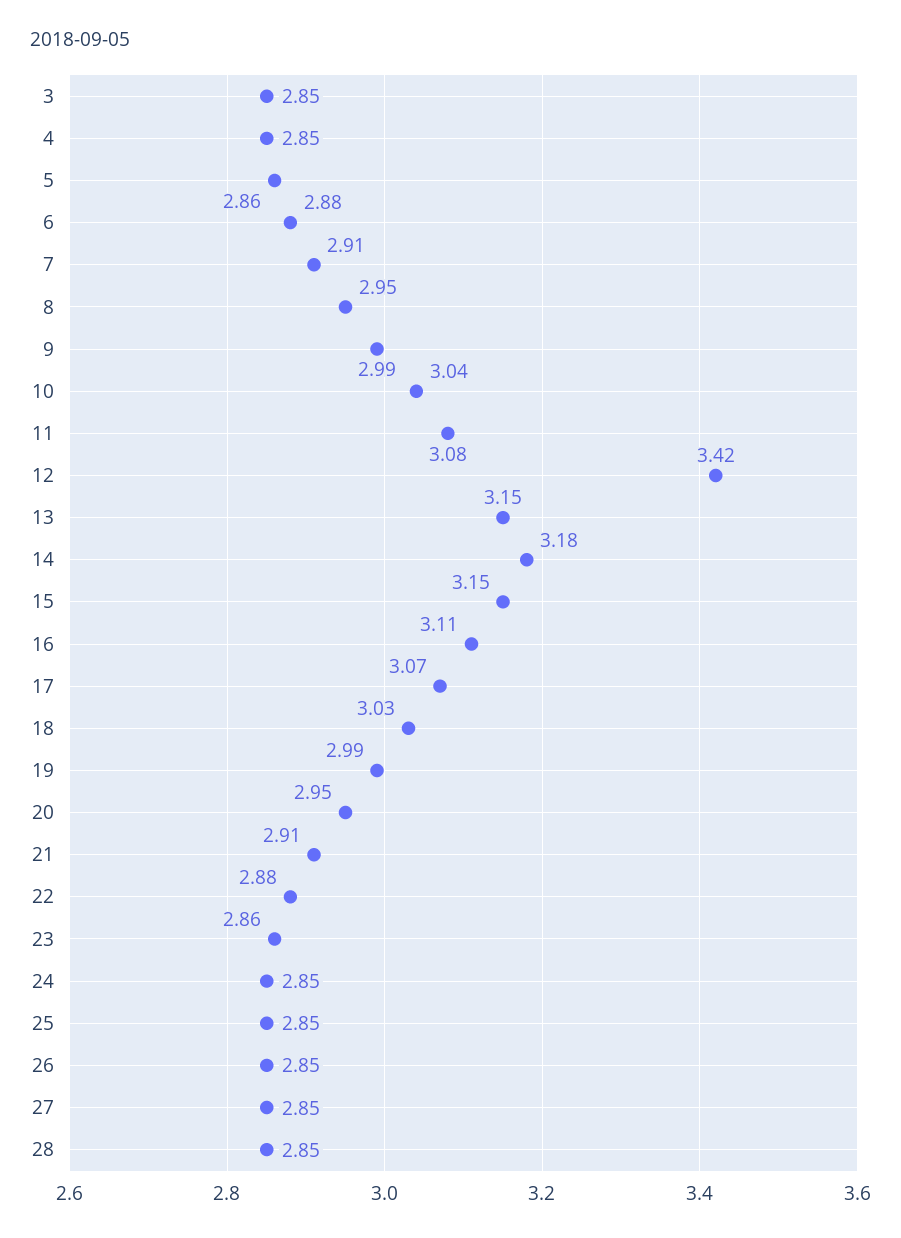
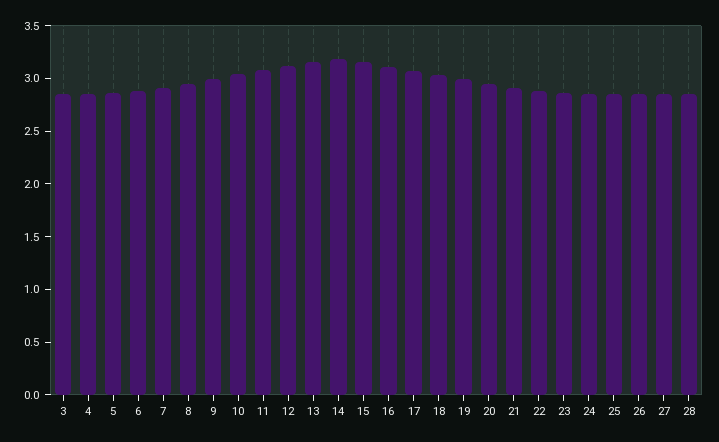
  {
    "3": 2.85,
    "4": 2.85,
    "5": 2.86,
    "6": 2.88,
    "7": 2.91,
    "8": 2.95,
    "9": 2.99,
    "10": 3.04,
    "11": 3.08,
-   "12": 3.42,
+   "12": 3.1,
    "13": 3.15,
    "14": 3.18,
    "15": 3.15,
    "16": 3.11,
    "17": 3.07,
    "18": 3.03,
    "19": 2.99,
    "20": 2.95,
    "21": 2.91,
    "22": 2.88,
    "23": 2.86,
    "24": 2.85,
    "25": 2.85,
    "26": 2.85,
    "27": 2.85,
    "28": 2.85
  }

